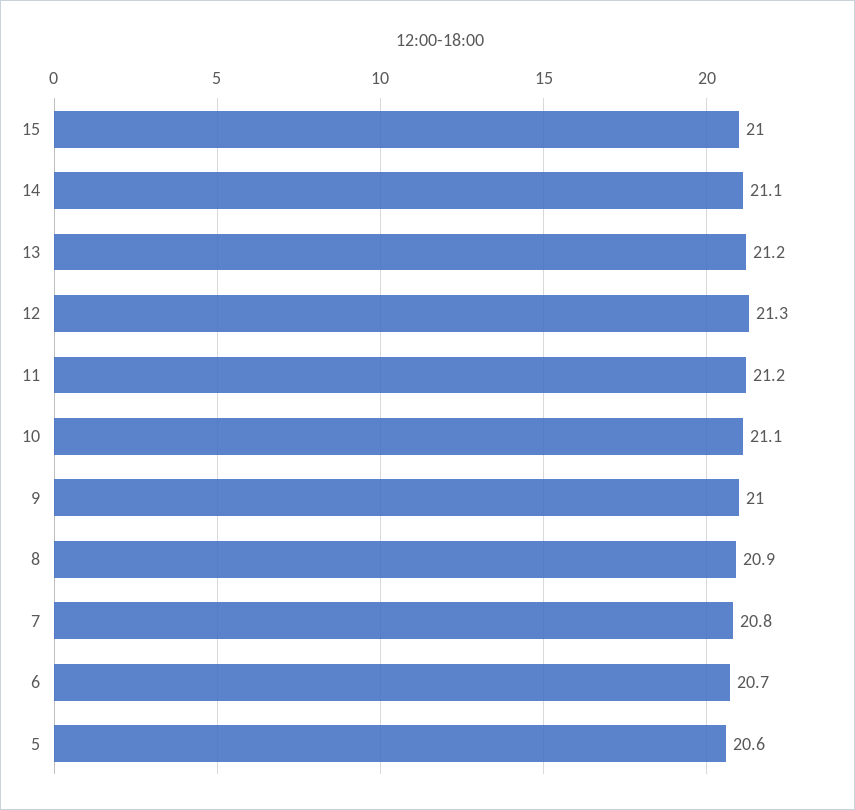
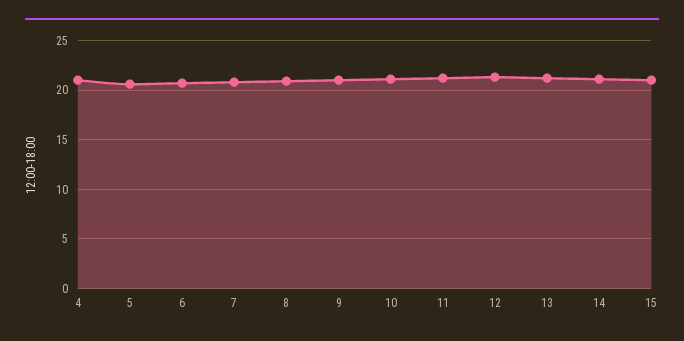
  {
    "15": 21,
    "14": 21.1,
    "13": 21.2,
    "12": 21.3,
    "11": 21.2,
    "10": 21.1,
    "9": 21,
    "8": 20.9,
    "7": 20.8,
    "6": 20.7,
-   "5": 20.6
+   "5": 20.6,
+   "4": 21
  }

